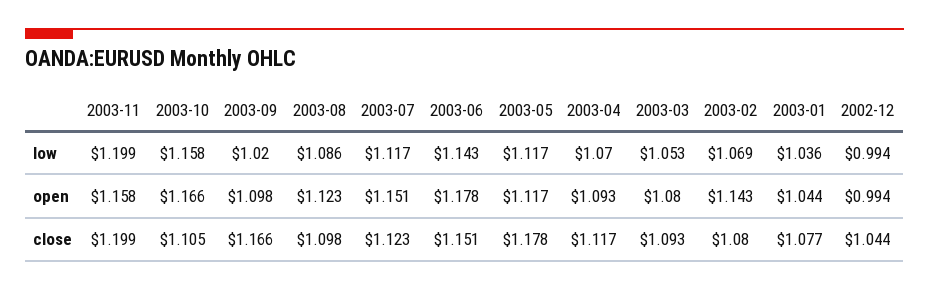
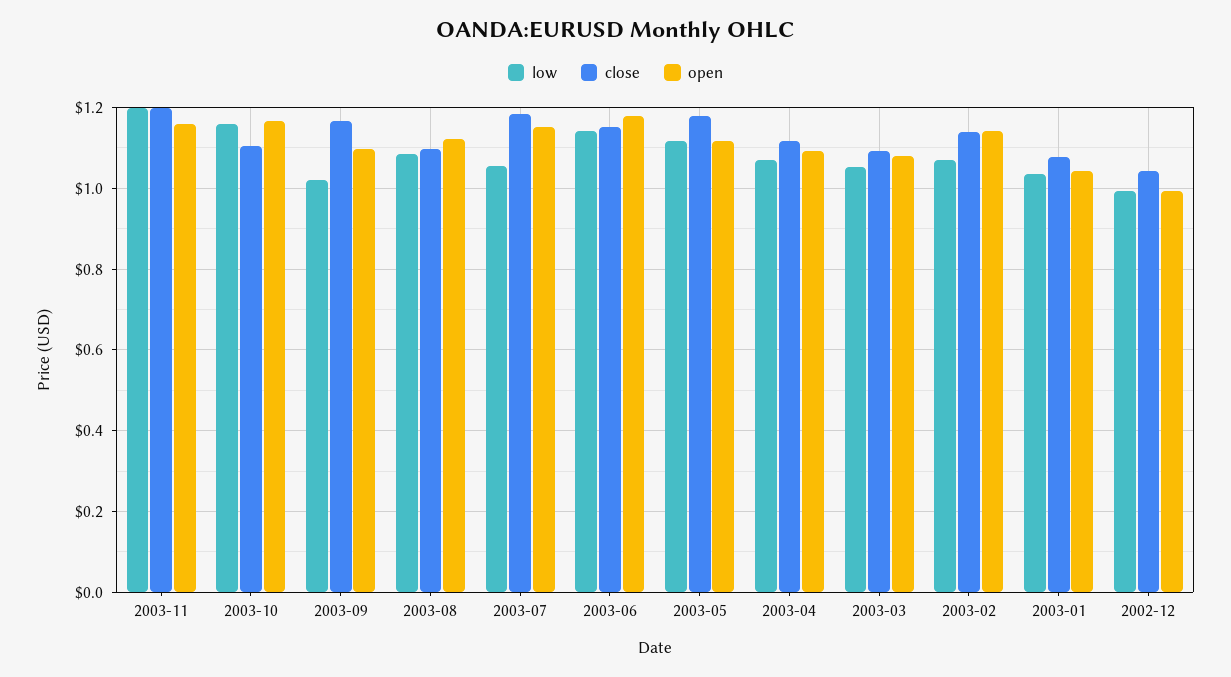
  {
    "low": {
      "2003-11": 1.199,
      "2003-10": 1.158,
      "2003-09": 1.02,
      "2003-08": 1.086,
-     "2003-07": 1.117,
+     "2003-07": 1.06,
      "2003-06": 1.143,
      "2003-05": 1.117,
      "2003-04": 1.07,
      "2003-03": 1.053,
      "2003-02": 1.069,
      "2003-01": 1.036,
      "2002-12": 0.994
    },
    "open": {
      "2003-11": 1.158,
      "2003-10": 1.166,
      "2003-09": 1.098,
      "2003-08": 1.123,
      "2003-07": 1.151,
      "2003-06": 1.178,
      "2003-05": 1.117,
      "2003-04": 1.093,
      "2003-03": 1.08,
      "2003-02": 1.143,
      "2003-01": 1.044,
      "2002-12": 0.994
    },
    "close": {
      "2003-11": 1.199,
      "2003-10": 1.105,
      "2003-09": 1.166,
      "2003-08": 1.098,
-     "2003-07": 1.123,
+     "2003-07": 1.18,
      "2003-06": 1.151,
      "2003-05": 1.178,
      "2003-04": 1.117,
      "2003-03": 1.093,
-     "2003-02": 1.08,
+     "2003-02": 1.14,
      "2003-01": 1.077,
      "2002-12": 1.044
    }
  }

